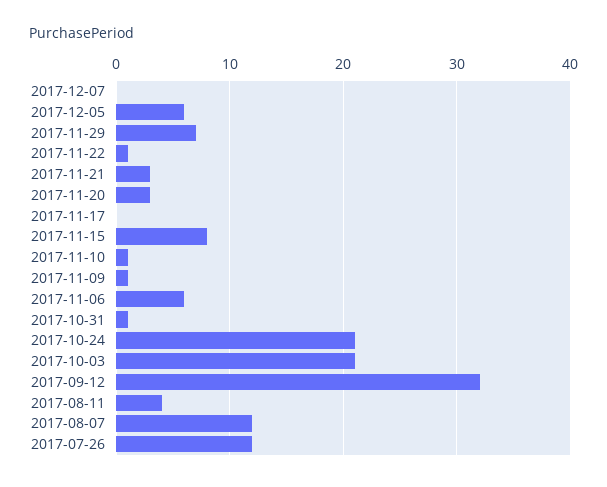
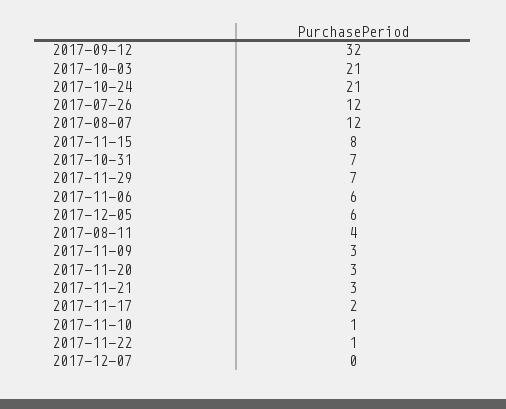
  {
    "2017-12-07": 0,
    "2017-12-05": 6,
    "2017-11-29": 7,
    "2017-11-22": 1,
    "2017-11-21": 3,
    "2017-11-20": 3,
-   "2017-11-17": 0,
+   "2017-11-17": 2,
    "2017-11-15": 8,
    "2017-11-10": 1,
-   "2017-11-09": 1,
+   "2017-11-09": 3,
    "2017-11-06": 6,
-   "2017-10-31": 1,
+   "2017-10-31": 7,
    "2017-10-24": 21,
    "2017-10-03": 21,
    "2017-09-12": 32,
    "2017-08-11": 4,
    "2017-08-07": 12,
    "2017-07-26": 12
  }

